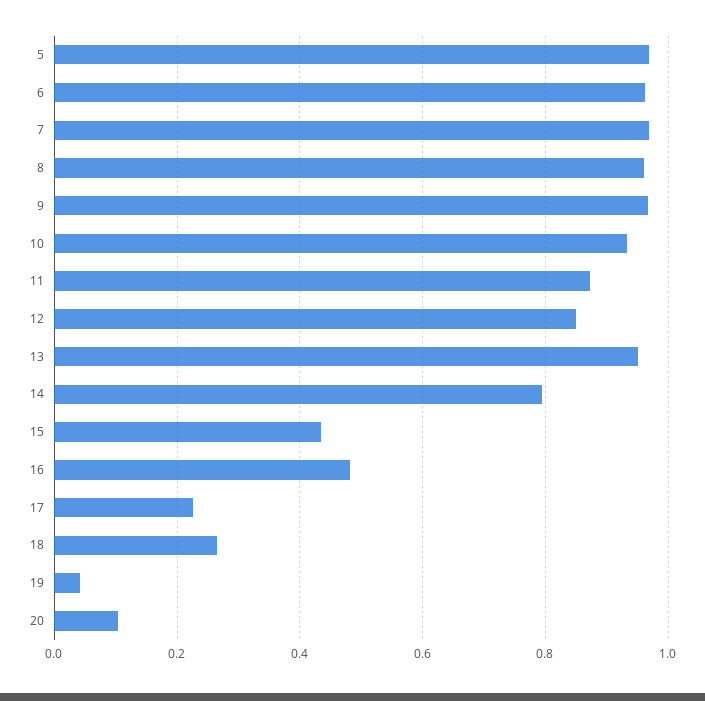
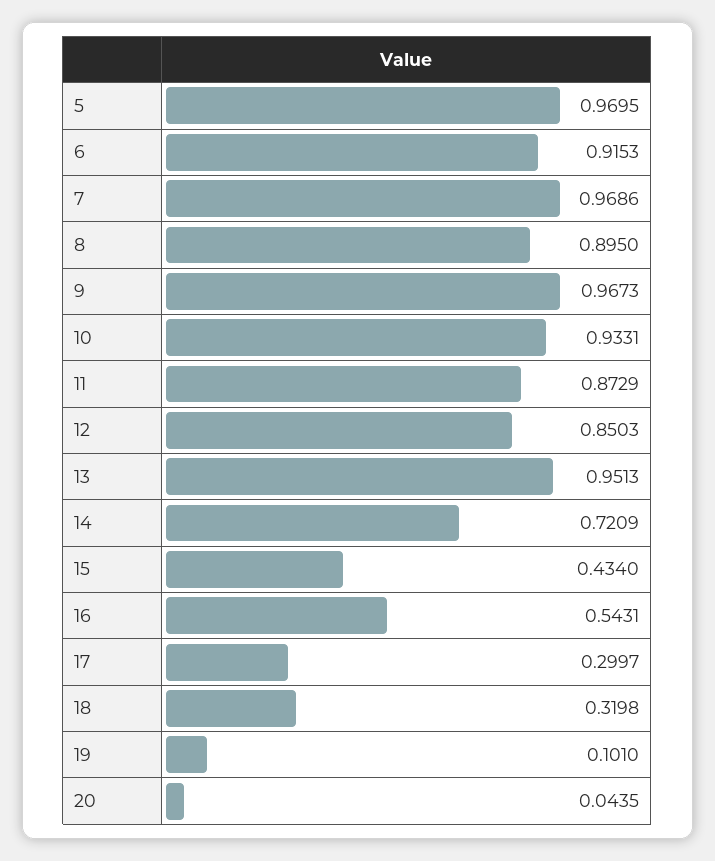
  {
    "5": 0.9695,
-   "6": 0.96,
+   "6": 0.9153,
    "7": 0.9686,
-   "8": 0.96,
+   "8": 0.895,
    "9": 0.9673,
    "10": 0.9331,
    "11": 0.8729,
    "12": 0.8503,
    "13": 0.9513,
-   "14": 0.8,
+   "14": 0.7209,
    "15": 0.434,
-   "16": 0.48,
+   "16": 0.5431,
-   "17": 0.22,
+   "17": 0.2997,
-   "18": 0.26,
+   "18": 0.3198,
-   "19": 0.04,
+   "19": 0.101,
-   "20": 0.1
+   "20": 0.0435
  }

